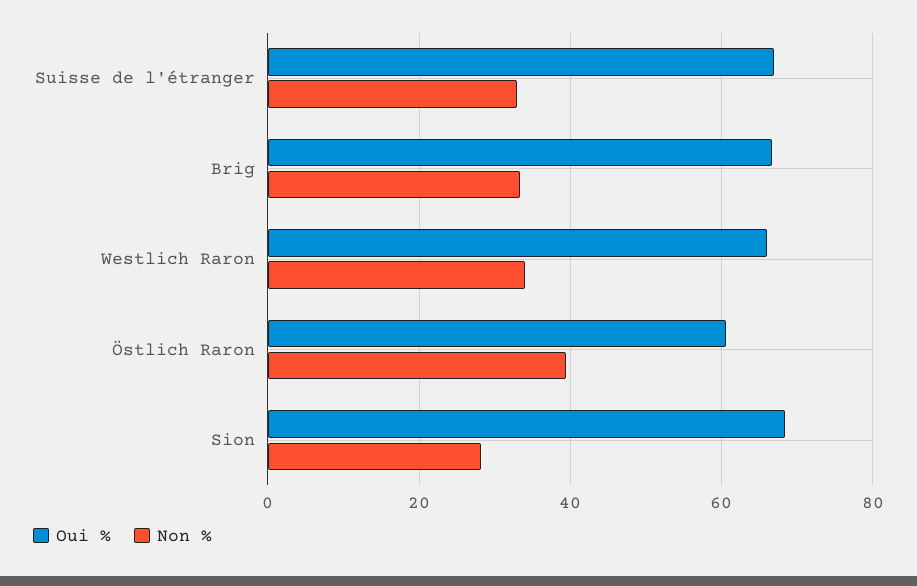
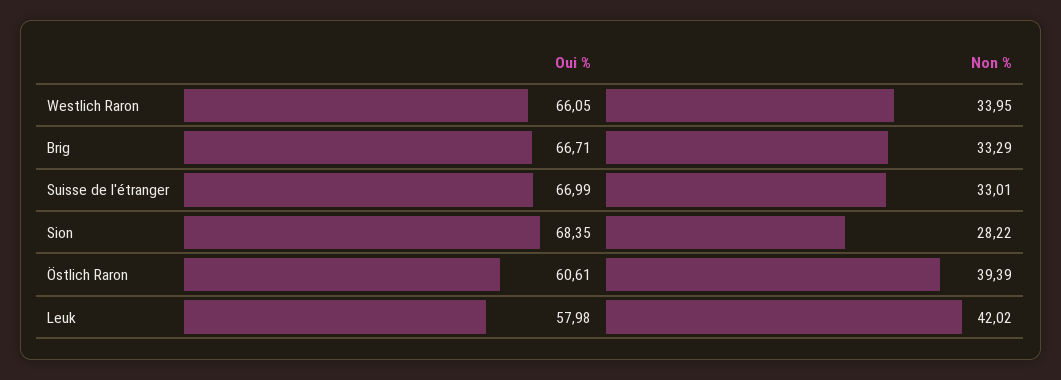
  {
    "Oui %": {
      "Suisse de l'étranger": 66.99,
      "Brig": 66.71,
      "Westlich Raron": 66.05,
      "Östlich Raron": 60.61,
-     "Sion": 68.35
+     "Sion": 68.35,
+     "Leuk": 57.98
    },
    "Non %": {
      "Suisse de l'étranger": 33.01,
      "Brig": 33.29,
      "Westlich Raron": 33.95,
      "Östlich Raron": 39.39,
-     "Sion": 28.22
+     "Sion": 28.22,
+     "Leuk": 42.02
    }
  }

